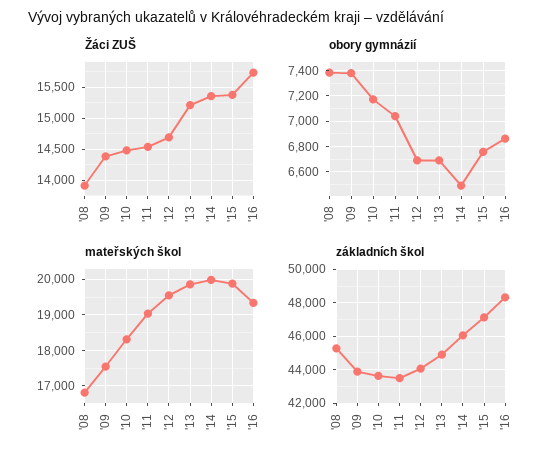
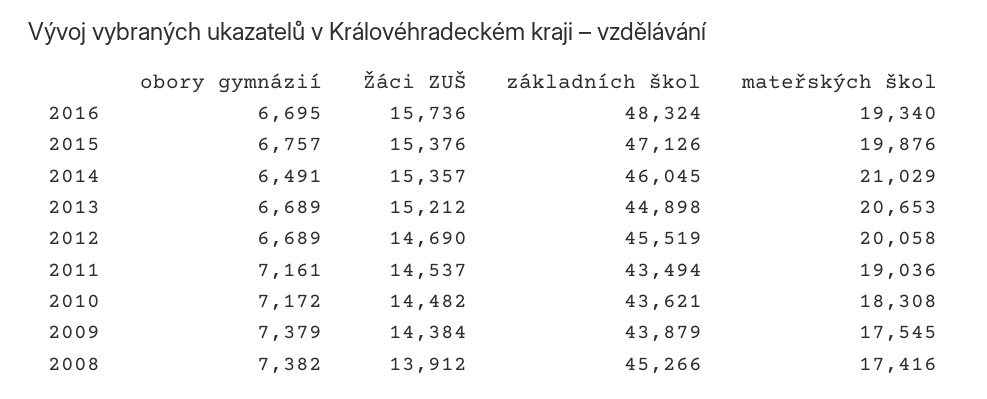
  {
    "Žáci ZUŠ": {
      "'08": 13912,
      "'09": 14384,
      "'10": 14482,
      "'11": 14537,
      "'12": 14690,
      "'13": 15212,
      "'14": 15357,
      "'15": 15376,
      "'16": 15736
    },
    "obory gymnázií": {
      "'08": 7382,
      "'09": 7379,
      "'10": 7172,
-     "'11": 7050,
+     "'11": 7161,
      "'12": 6689,
      "'13": 6689,
      "'14": 6491,
      "'15": 6757,
-     "'16": 6850
+     "'16": 6695
    },
    "mateřských škol": {
-     "'08": 16800,
+     "'08": 17416,
      "'09": 17545,
      "'10": 18308,
      "'11": 19036,
-     "'12": 19600,
+     "'12": 20058,
-     "'13": 19800,
+     "'13": 20653,
-     "'14": 20000,
+     "'14": 21029,
      "'15": 19876,
      "'16": 19340
    },
    "základních škol": {
      "'08": 45266,
      "'09": 43879,
      "'10": 43621,
      "'11": 43494,
-     "'12": 44000,
+     "'12": 45519,
      "'13": 44898,
      "'14": 46045,
      "'15": 47126,
      "'16": 48324
    }
  }

